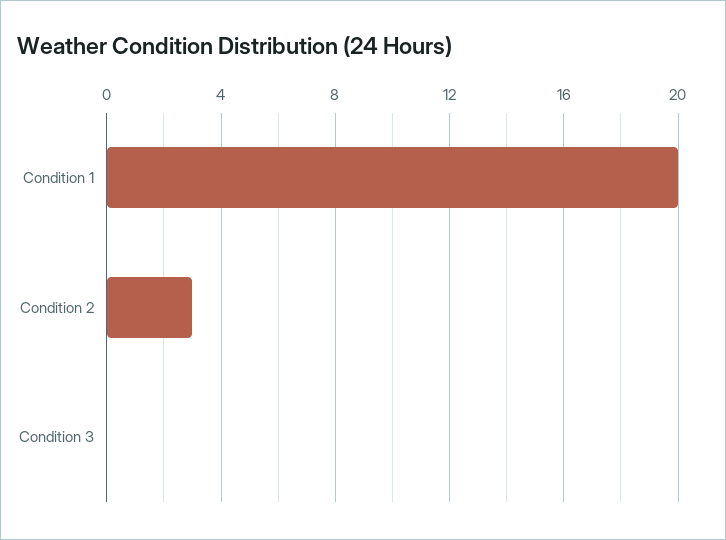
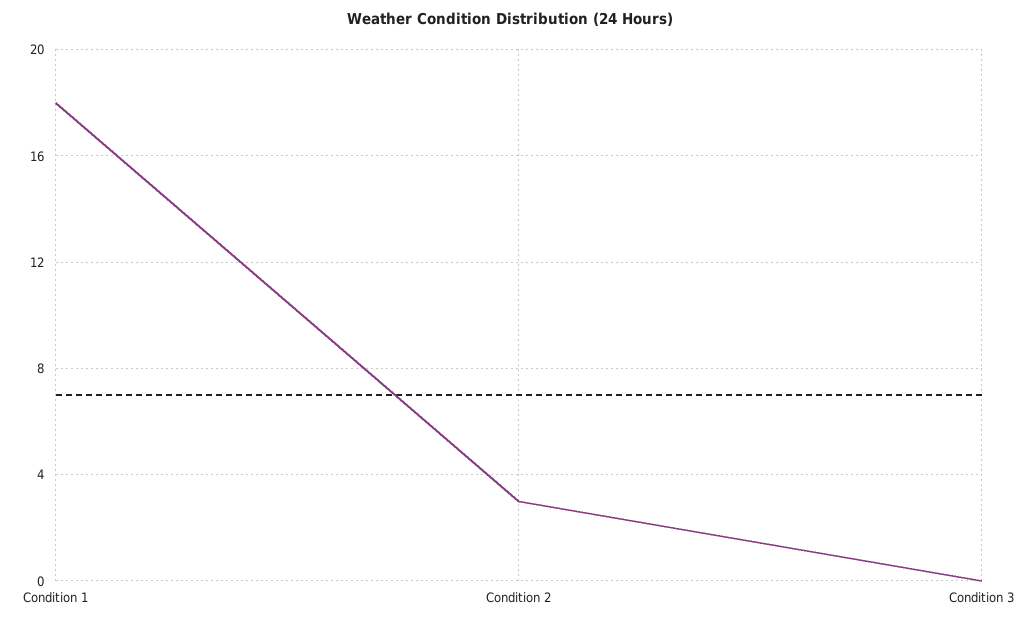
  {
-   "Condition 1": 20,
+   "Condition 1": 18,
    "Condition 2": 3,
    "Condition 3": 0
  }

